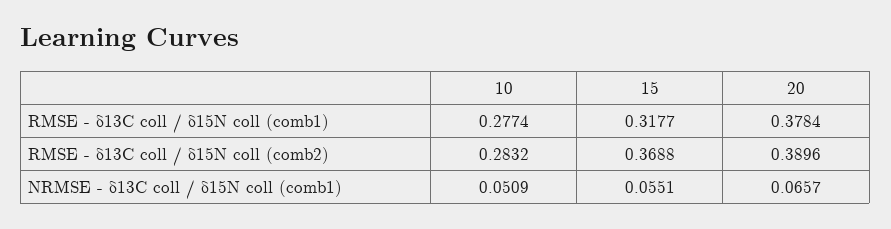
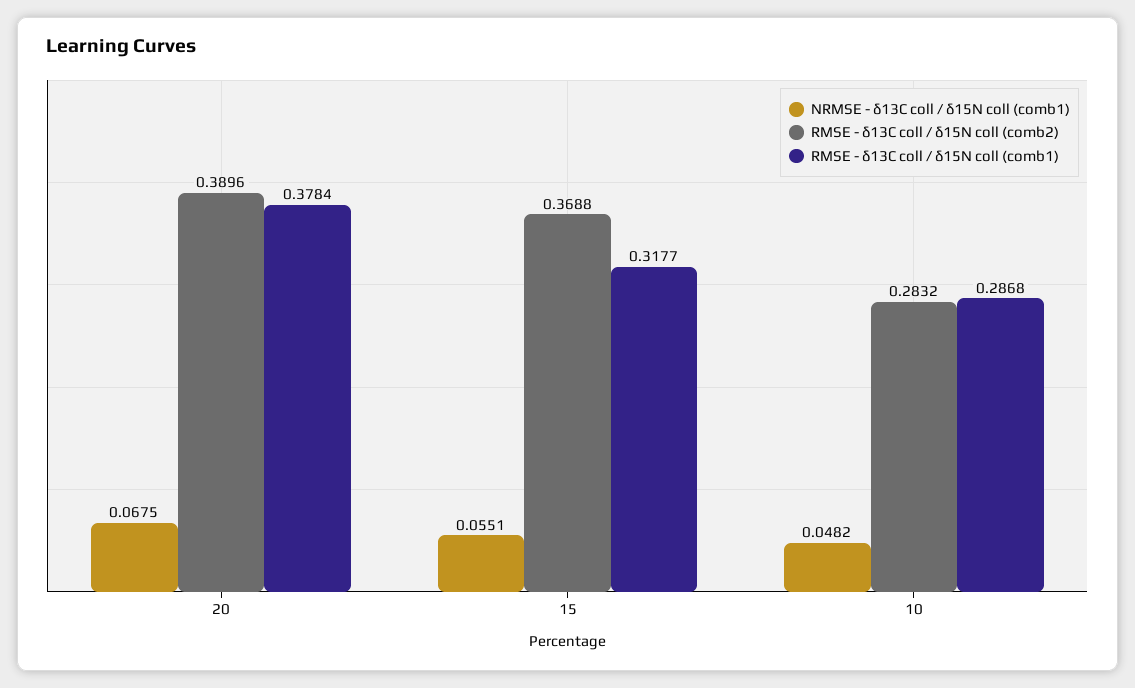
  {
    "RMSE - δ13C coll / δ15N coll (comb1)": {
-     "10": 0.2774,
+     "10": 0.2868,
      "15": 0.3177,
      "20": 0.3784
    },
    "RMSE - δ13C coll / δ15N coll (comb2)": {
      "10": 0.2832,
      "15": 0.3688,
      "20": 0.3896
    },
    "NRMSE - δ13C coll / δ15N coll (comb1)": {
-     "10": 0.0509,
+     "10": 0.0482,
      "15": 0.0551,
-     "20": 0.0657
+     "20": 0.0675
    }
  }

